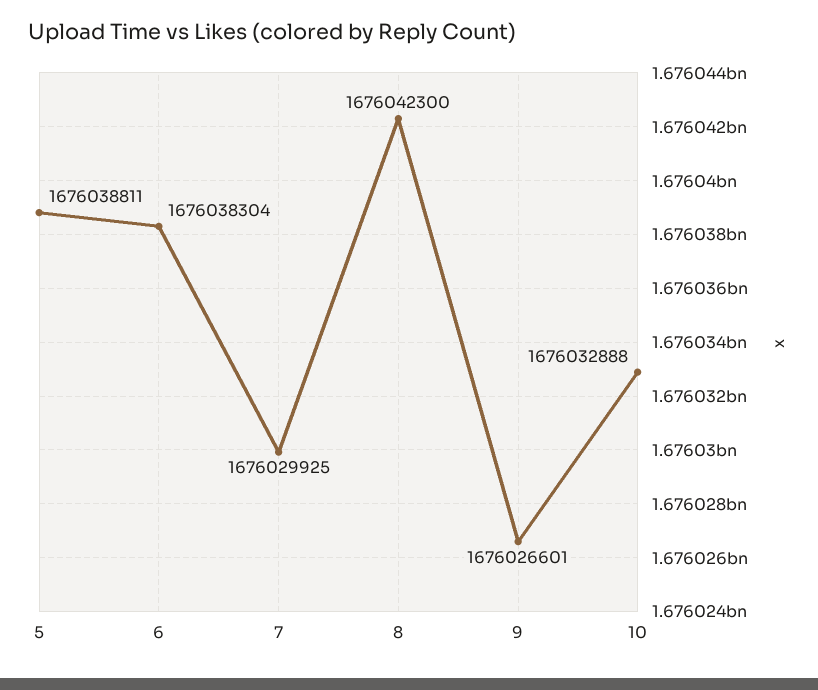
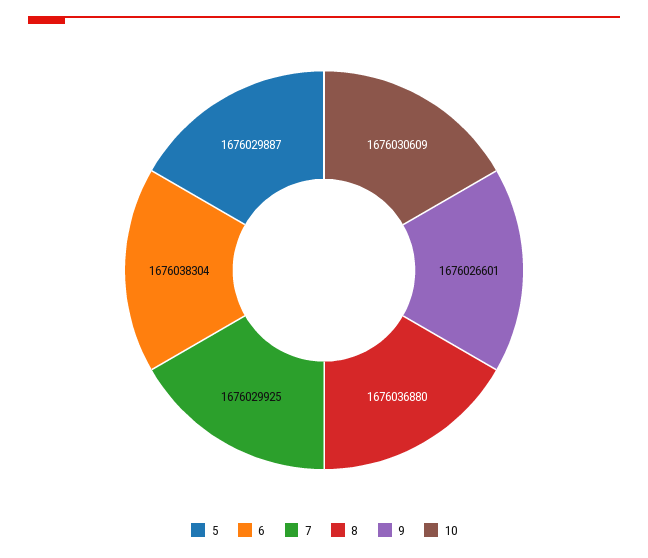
  {
-   "5": 1676038811,
+   "5": 1676029887,
    "6": 1676038304,
    "7": 1676029925,
-   "8": 1676042300,
+   "8": 1676036880,
    "9": 1676026601,
-   "10": 1676032888
+   "10": 1676030609
  }

